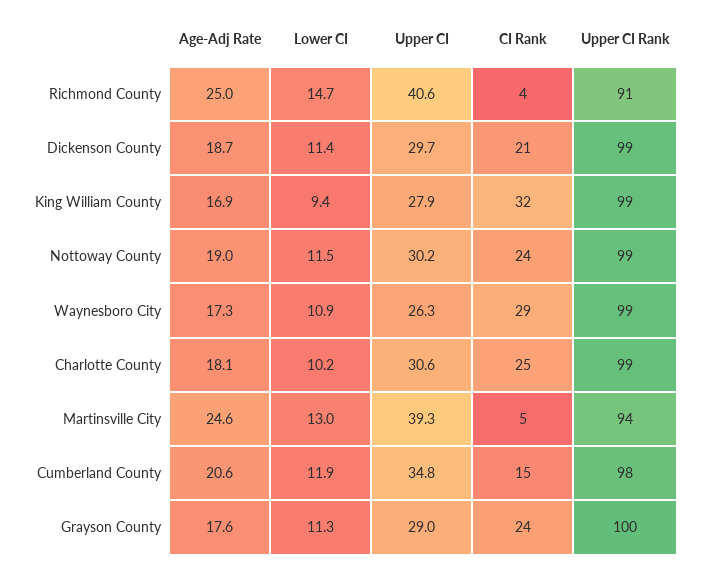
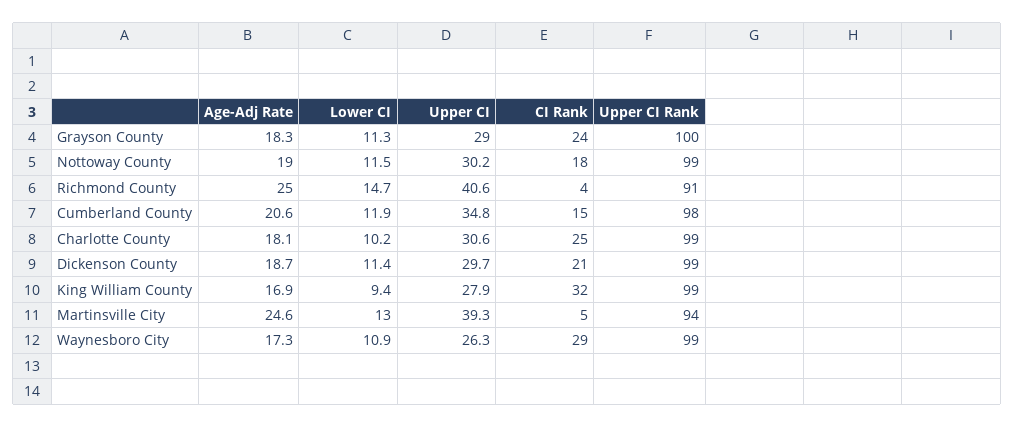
  {
    "Age-Adj Rate": {
      "Richmond County": 25,
      "Dickenson County": 18.7,
      "King William County": 16.9,
      "Nottoway County": 19,
      "Waynesboro City": 17.3,
      "Charlotte County": 18.1,
      "Martinsville City": 24.6,
      "Cumberland County": 20.6,
-     "Grayson County": 17.6
+     "Grayson County": 18.3
    },
    "Lower CI": {
      "Richmond County": 14.7,
      "Dickenson County": 11.4,
      "King William County": 9.4,
      "Nottoway County": 11.5,
      "Waynesboro City": 10.9,
      "Charlotte County": 10.2,
      "Martinsville City": 13,
      "Cumberland County": 11.9,
      "Grayson County": 11.3
    },
    "Upper CI": {
      "Richmond County": 40.6,
      "Dickenson County": 29.7,
      "King William County": 27.9,
      "Nottoway County": 30.2,
      "Waynesboro City": 26.3,
      "Charlotte County": 30.6,
      "Martinsville City": 39.3,
      "Cumberland County": 34.8,
      "Grayson County": 29
    },
    "CI Rank": {
      "Richmond County": 4,
      "Dickenson County": 21,
      "King William County": 32,
-     "Nottoway County": 24,
+     "Nottoway County": 18,
      "Waynesboro City": 29,
      "Charlotte County": 25,
      "Martinsville City": 5,
      "Cumberland County": 15,
      "Grayson County": 24
    },
    "Upper CI Rank": {
      "Richmond County": 91,
      "Dickenson County": 99,
      "King William County": 99,
      "Nottoway County": 99,
      "Waynesboro City": 99,
      "Charlotte County": 99,
      "Martinsville City": 94,
      "Cumberland County": 98,
      "Grayson County": 100
    }
  }

